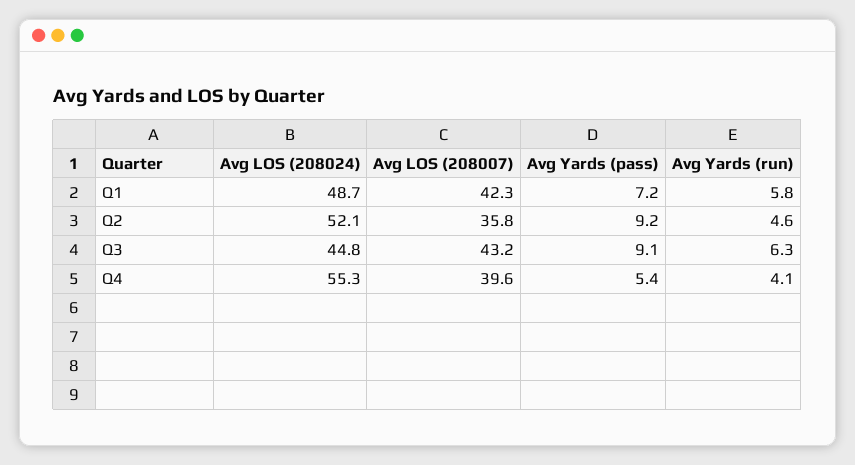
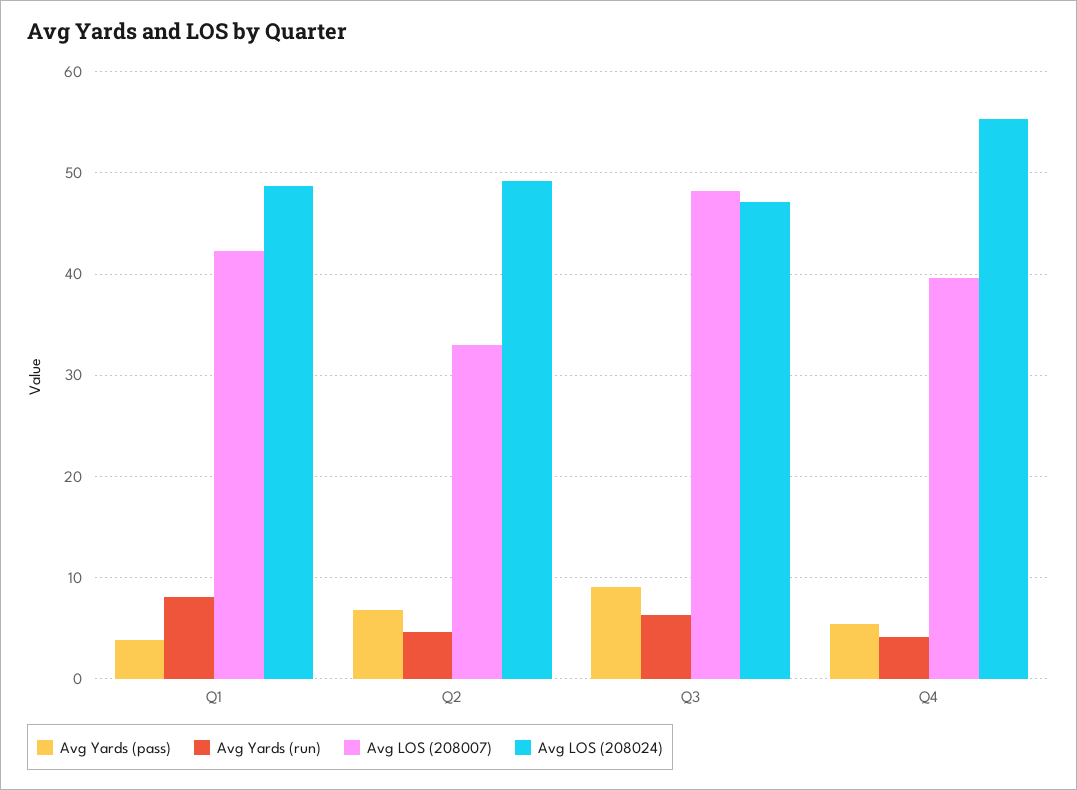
  {
    "Avg LOS (208024)": {
      "Q1": 48.7,
-     "Q2": 52.1,
+     "Q2": 49,
-     "Q3": 44.8,
+     "Q3": 47,
      "Q4": 55.3
    },
    "Avg LOS (208007)": {
      "Q1": 42.3,
-     "Q2": 35.8,
+     "Q2": 33,
-     "Q3": 43.2,
+     "Q3": 48,
      "Q4": 39.6
    },
    "Avg Yards (pass)": {
-     "Q1": 7.2,
+     "Q1": 4,
-     "Q2": 9.2,
+     "Q2": 7,
      "Q3": 9.1,
      "Q4": 5.4
    },
    "Avg Yards (run)": {
-     "Q1": 5.8,
+     "Q1": 8,
      "Q2": 4.6,
      "Q3": 6.3,
      "Q4": 4.1
    }
  }

